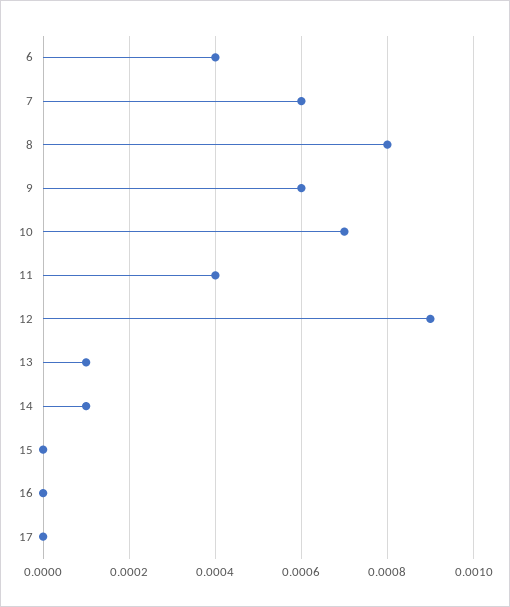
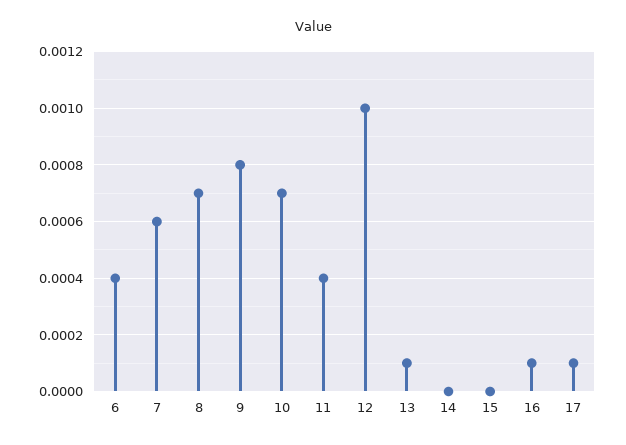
  {
    "6": 0.0004,
    "7": 0.0006,
-   "8": 0.0008,
+   "8": 0.0007,
-   "9": 0.0006,
+   "9": 0.0008,
    "10": 0.0007,
    "11": 0.0004,
-   "12": 0.0009,
+   "12": 0.001,
    "13": 0.0001,
-   "14": 0.0001,
+   "14": 0,
    "15": 0,
-   "16": 0,
+   "16": 0.0001,
-   "17": 0
+   "17": 0.0001
  }

